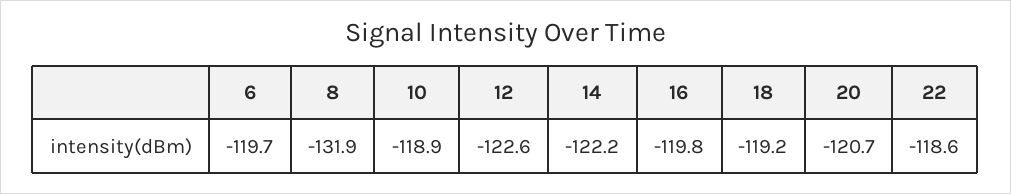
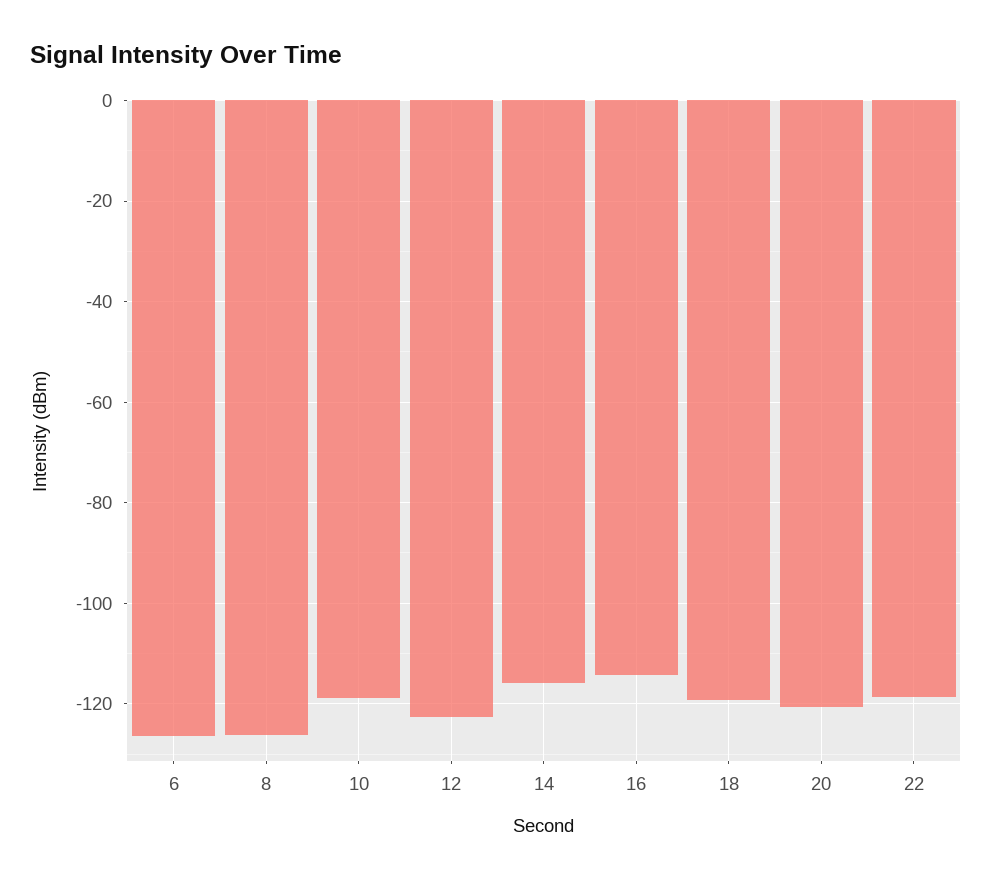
  {
-   "6": -119.7,
+   "6": -126,
-   "8": -131.9,
+   "8": -126,
    "10": -118.9,
    "12": -122.6,
-   "14": -122.2,
+   "14": -116,
-   "16": -119.8,
+   "16": -114,
    "18": -119.2,
    "20": -120.7,
    "22": -118.6
  }

